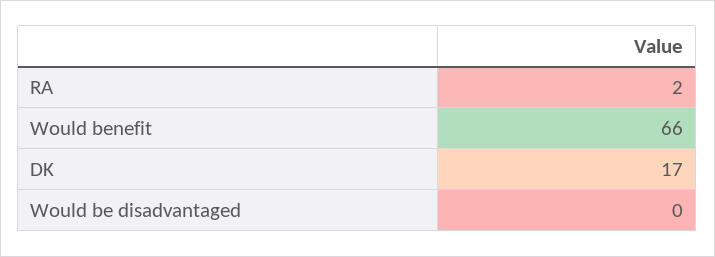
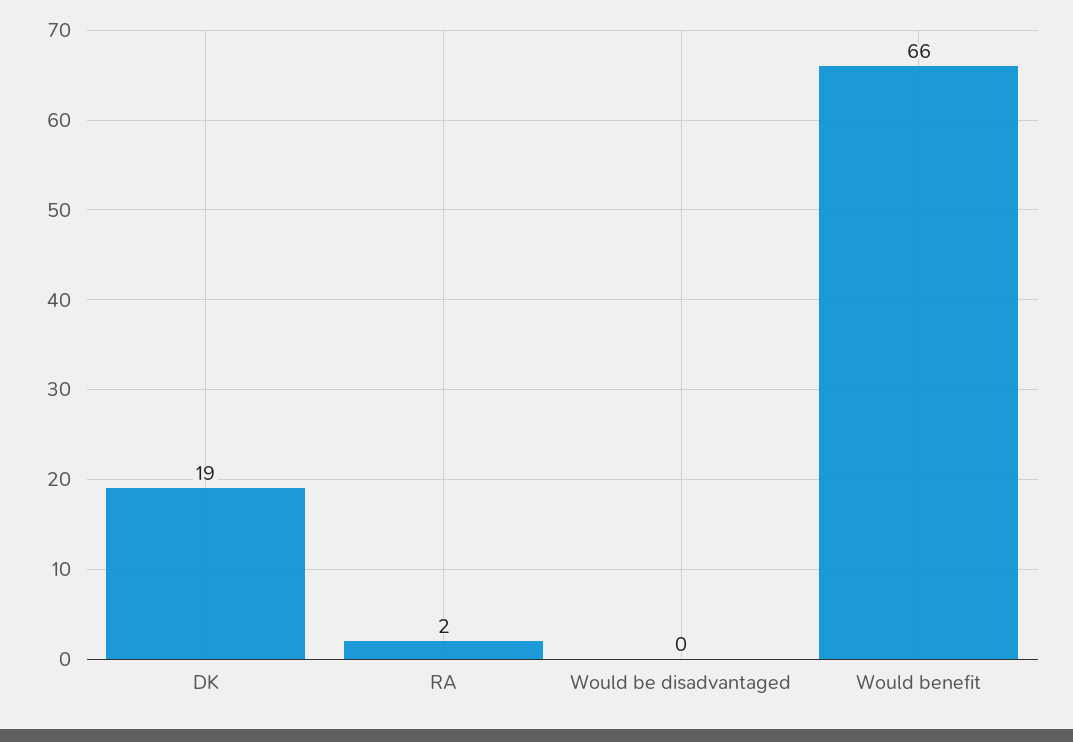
  {
    "RA": 2,
    "Would benefit": 66,
-   "DK": 17,
+   "DK": 19,
    "Would be disadvantaged": 0
  }

